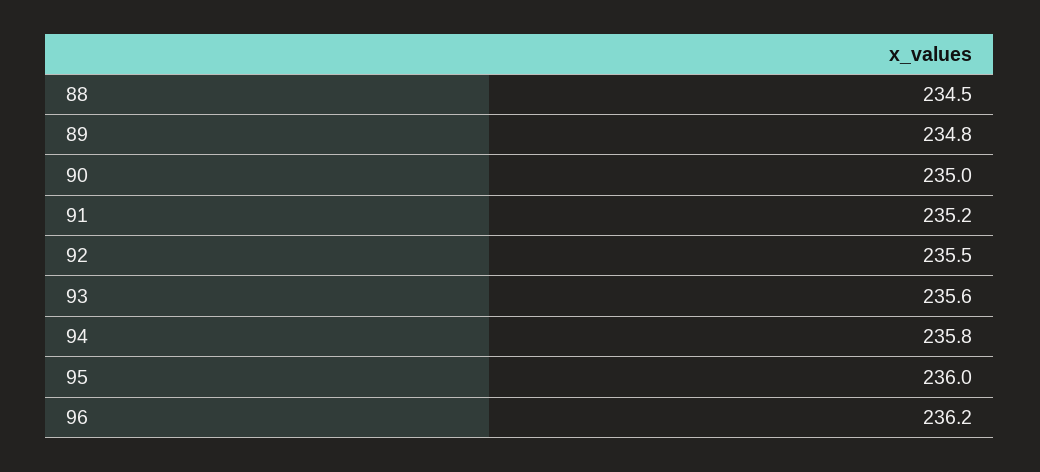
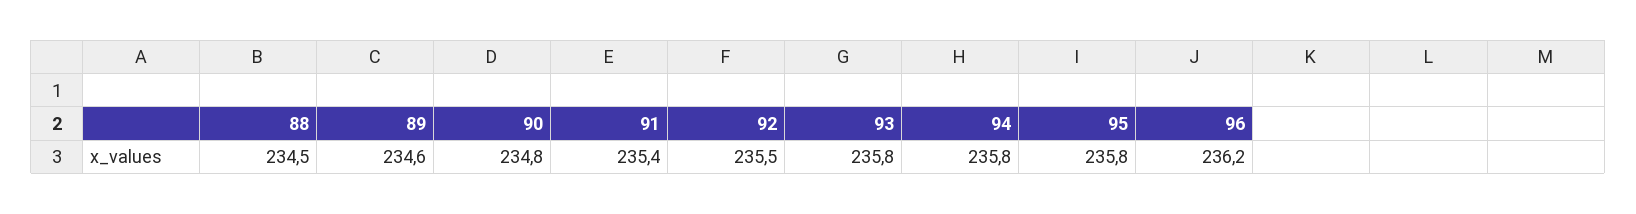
  {
    "88": 234.5,
-   "89": 234.8,
+   "89": 234.6,
-   "90": 235,
+   "90": 234.8,
-   "91": 235.2,
+   "91": 235.4,
    "92": 235.5,
-   "93": 235.6,
+   "93": 235.8,
    "94": 235.8,
-   "95": 236,
+   "95": 235.8,
    "96": 236.2
  }

